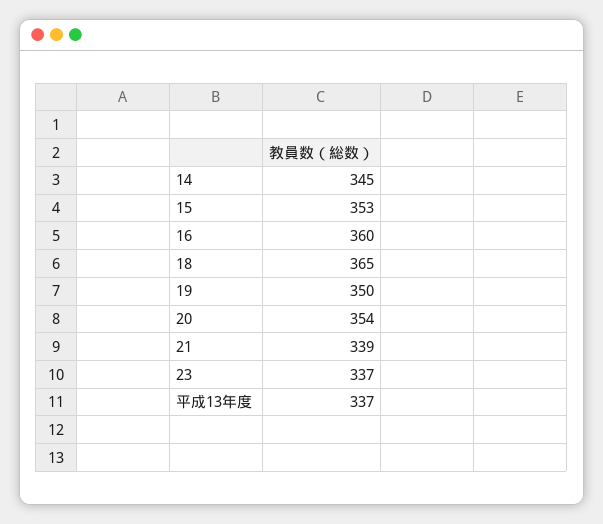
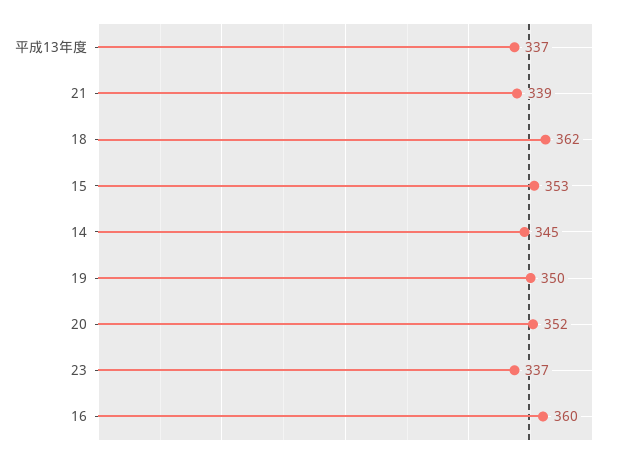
  {
    "14": 345,
    "15": 353,
    "16": 360,
-   "18": 365,
+   "18": 362,
    "19": 350,
-   "20": 354,
+   "20": 352,
    "21": 339,
    "23": 337,
    "平成13年度": 337
  }

